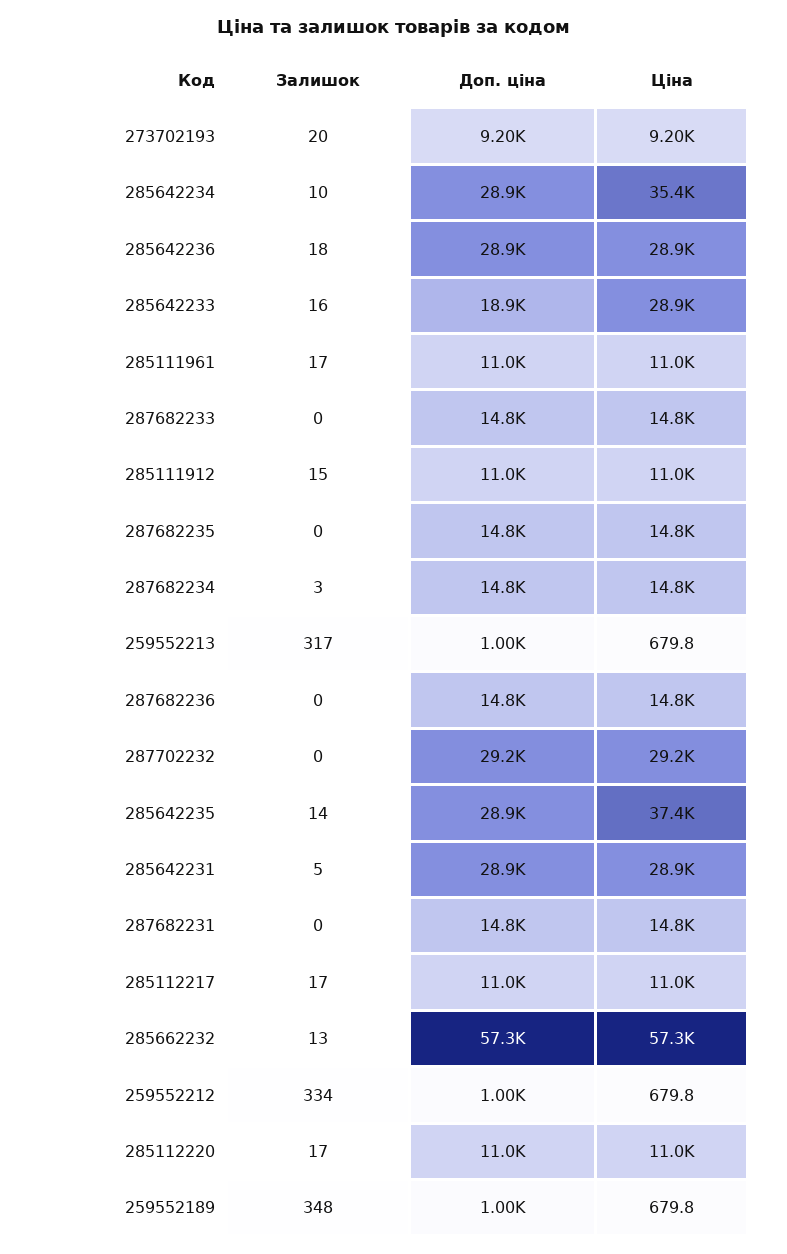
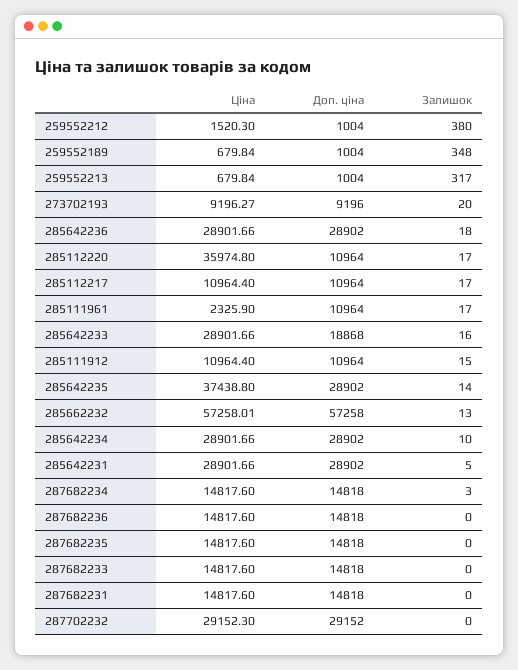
  {
    "Залишок": {
      "273702193": 20,
      "285642234": 10,
      "285642236": 18,
      "285642233": 16,
      "285111961": 17,
      "287682233": 0,
      "285111912": 15,
      "287682235": 0,
      "287682234": 3,
      "259552213": 317,
      "287682236": 0,
      "287702232": 0,
      "285642235": 14,
      "285642231": 5,
      "287682231": 0,
      "285112217": 17,
      "285662232": 13,
-     "259552212": 334,
+     "259552212": 380,
      "285112220": 17,
      "259552189": 348
    },
    "Доп. ціна": {
      "273702193": 9196,
      "285642234": 28902,
      "285642236": 28902,
      "285642233": 18868,
      "285111961": 10964,
      "287682233": 14818,
      "285111912": 10964,
      "287682235": 14818,
      "287682234": 14818,
      "259552213": 1004,
      "287682236": 14818,
      "287702232": 29152,
      "285642235": 28902,
      "285642231": 28902,
      "287682231": 14818,
      "285112217": 10964,
      "285662232": 57258,
      "259552212": 1004,
      "285112220": 10964,
      "259552189": 1004
    },
    "Ціна": {
      "273702193": 9196.27,
-     "285642234": 35400,
+     "285642234": 28901.66,
      "285642236": 28901.66,
      "285642233": 28901.66,
-     "285111961": 11000,
+     "285111961": 2325.9,
      "287682233": 14817.6,
      "285111912": 10964.4,
      "287682235": 14817.6,
      "287682234": 14817.6,
      "259552213": 679.84,
      "287682236": 14817.6,
      "287702232": 29152.3,
      "285642235": 37438.8,
      "285642231": 28901.66,
      "287682231": 14817.6,
      "285112217": 10964.4,
      "285662232": 57258.01,
-     "259552212": 679.8,
+     "259552212": 1520.3,
-     "285112220": 11000,
+     "285112220": 35974.8,
      "259552189": 679.84
    }
  }

